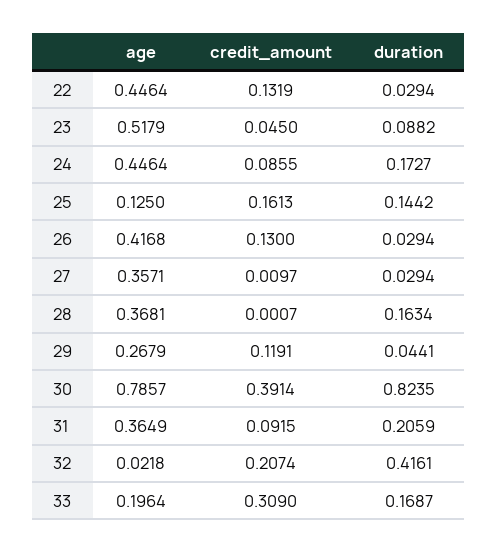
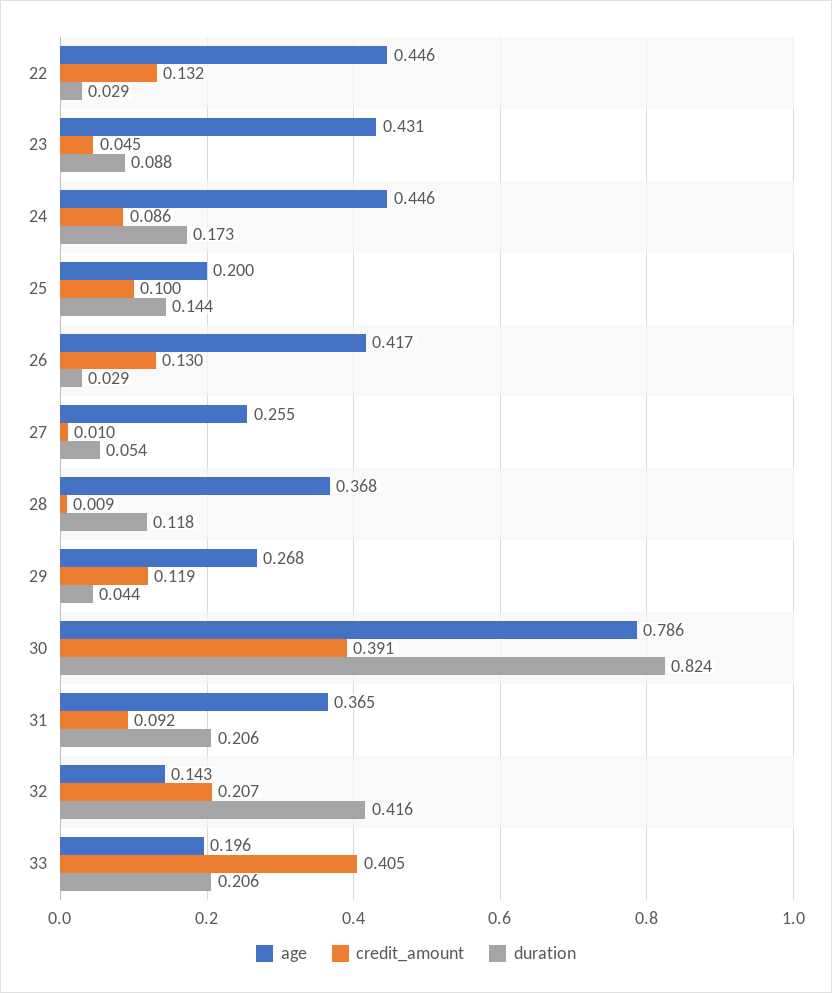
  {
    "age": {
      "22": 0.4464,
-     "23": 0.5179,
+     "23": 0.431,
      "24": 0.4464,
-     "25": 0.125,
+     "25": 0.2,
      "26": 0.4168,
-     "27": 0.3571,
+     "27": 0.255,
      "28": 0.3681,
      "29": 0.2679,
      "30": 0.7857,
      "31": 0.3649,
-     "32": 0.0218,
+     "32": 0.143,
      "33": 0.1964
    },
    "credit_amount": {
      "22": 0.1319,
      "23": 0.045,
      "24": 0.0855,
-     "25": 0.1613,
+     "25": 0.1,
      "26": 0.13,
      "27": 0.0097,
-     "28": 0.0007,
+     "28": 0.009,
      "29": 0.1191,
      "30": 0.3914,
      "31": 0.0915,
      "32": 0.2074,
-     "33": 0.309
+     "33": 0.405
    },
    "duration": {
      "22": 0.0294,
      "23": 0.0882,
      "24": 0.1727,
      "25": 0.1442,
      "26": 0.0294,
-     "27": 0.0294,
+     "27": 0.054,
-     "28": 0.1634,
+     "28": 0.118,
      "29": 0.0441,
      "30": 0.8235,
      "31": 0.2059,
      "32": 0.4161,
-     "33": 0.1687
+     "33": 0.206
    }
  }

